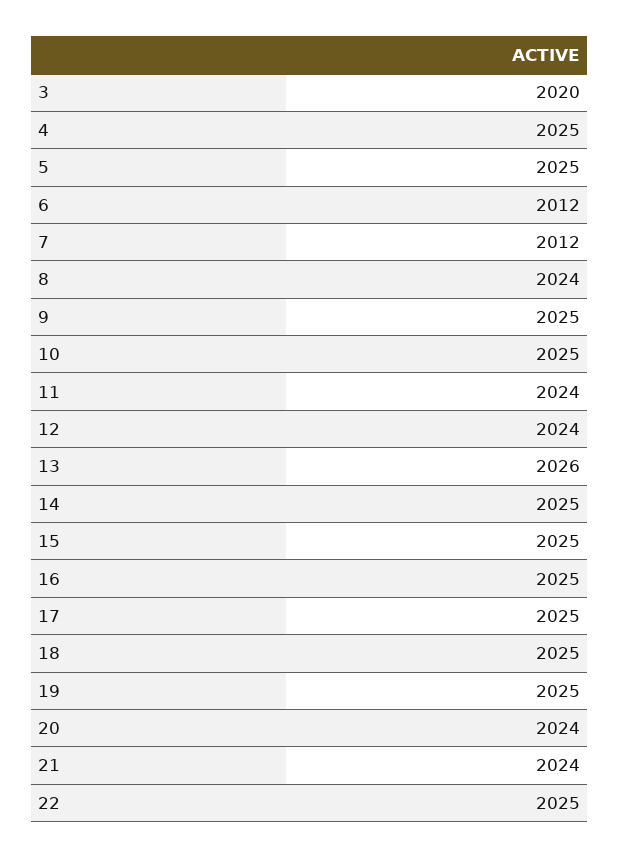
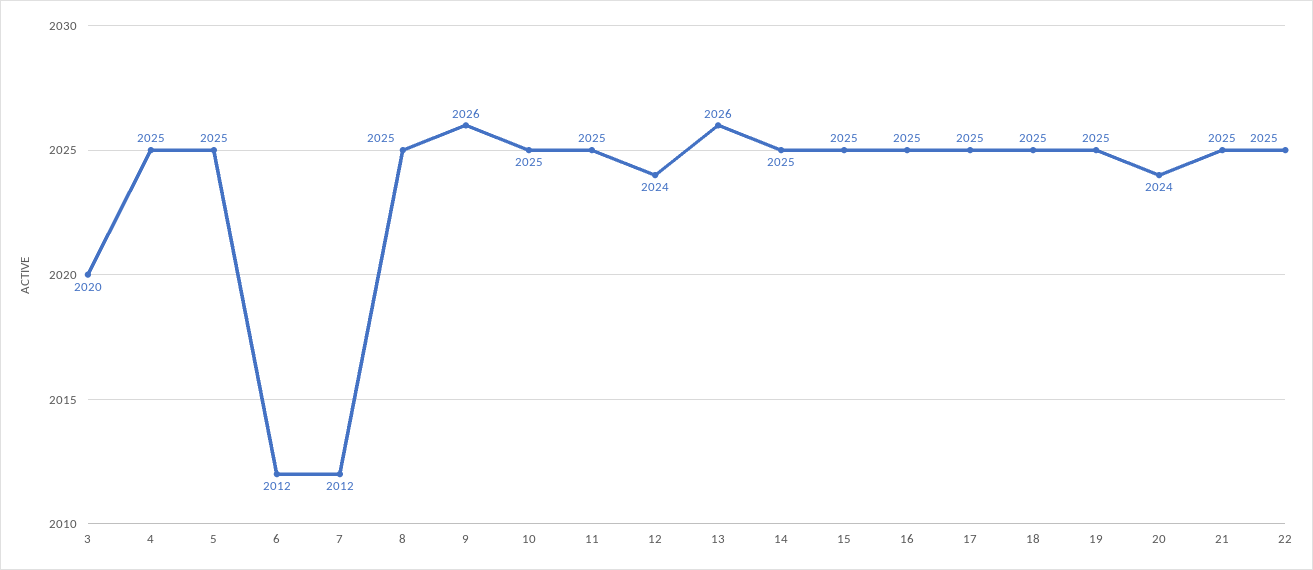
  {
    "3": 2020,
    "4": 2025,
    "5": 2025,
    "6": 2012,
    "7": 2012,
-   "8": 2024,
+   "8": 2025,
-   "9": 2025,
+   "9": 2026,
    "10": 2025,
-   "11": 2024,
+   "11": 2025,
    "12": 2024,
    "13": 2026,
    "14": 2025,
    "15": 2025,
    "16": 2025,
    "17": 2025,
    "18": 2025,
    "19": 2025,
    "20": 2024,
-   "21": 2024,
+   "21": 2025,
    "22": 2025
  }

